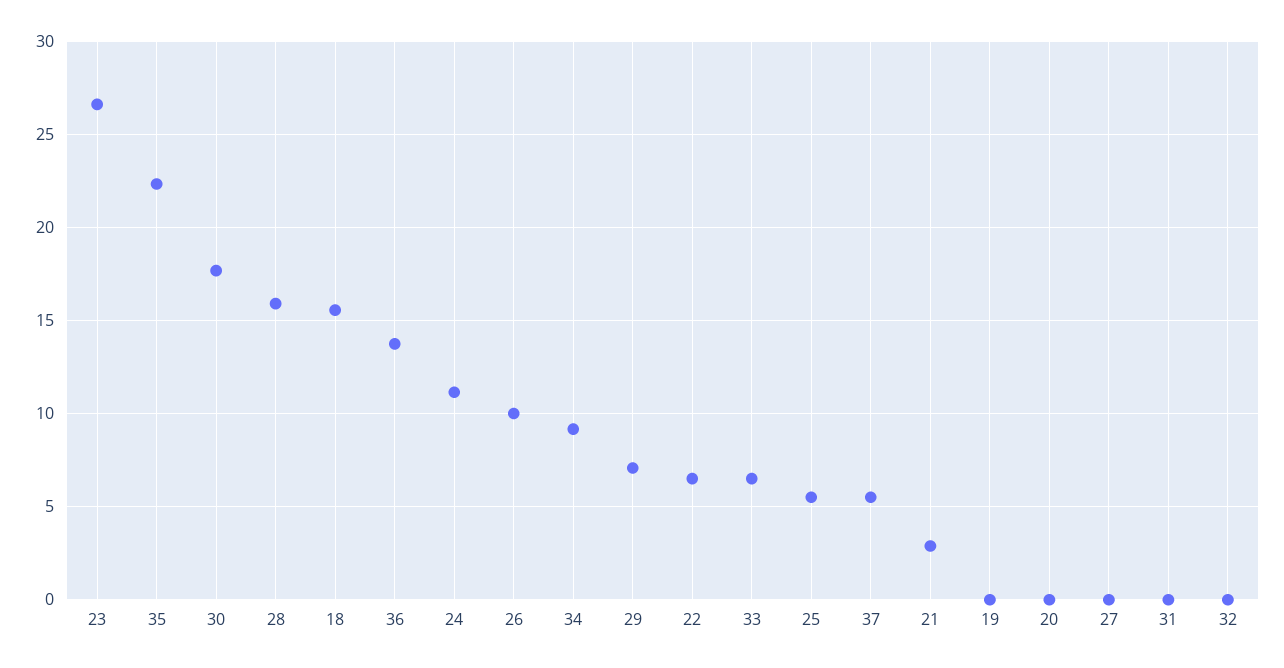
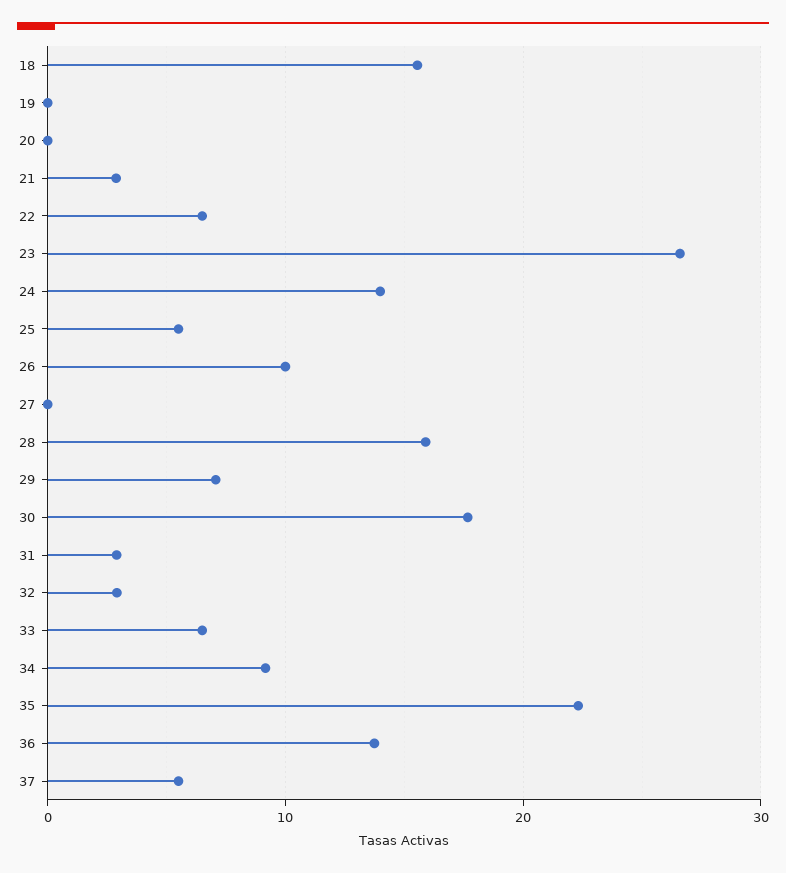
  {
    "23": 26.5,
    "35": 22.5,
    "30": 17.5,
    "28": 16,
    "18": 15.5,
    "36": 13.5,
-   "24": 11,
+   "24": 14,
    "26": 10,
    "34": 9,
    "29": 7,
    "22": 6.5,
    "33": 6.5,
    "25": 5.5,
    "37": 5.5,
    "21": 3,
    "19": 0,
    "20": 0,
    "27": 0,
-   "31": 0,
+   "31": 3,
-   "32": 0
+   "32": 3
  }

